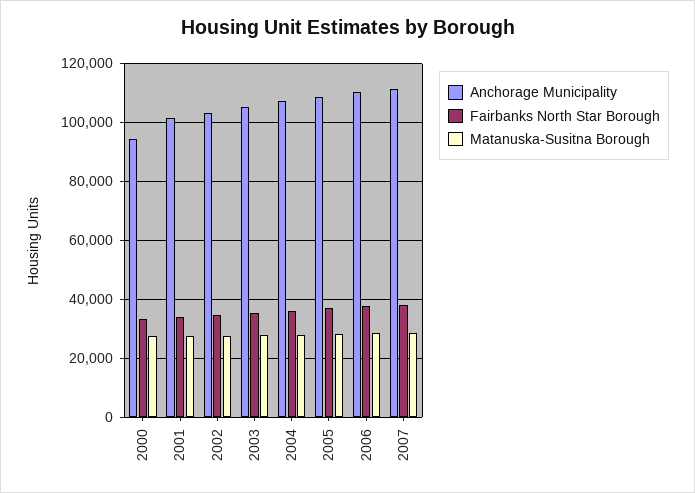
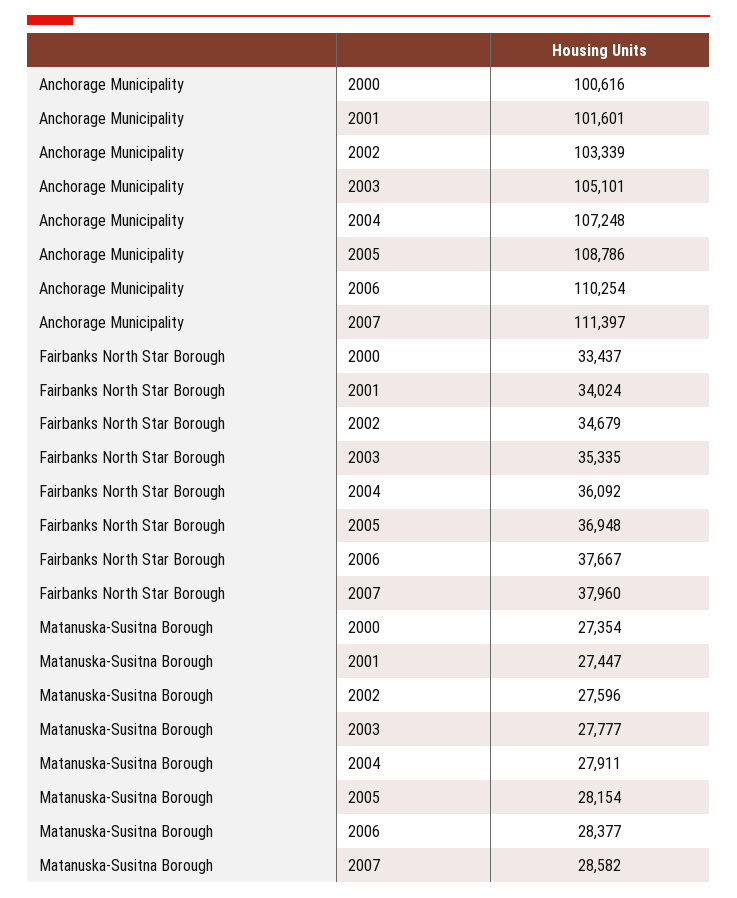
  {
    "Anchorage Municipality": {
-     "2000": 95000,
+     "2000": 100616,
      "2001": 101601,
      "2002": 103339,
      "2003": 105101,
      "2004": 107248,
      "2005": 108786,
      "2006": 110254,
      "2007": 111397
    },
    "Fairbanks North Star Borough": {
      "2000": 33437,
      "2001": 34024,
      "2002": 34679,
      "2003": 35335,
      "2004": 36092,
      "2005": 36948,
      "2006": 37667,
      "2007": 37960
    },
    "Matanuska-Susitna Borough": {
      "2000": 27354,
      "2001": 27447,
      "2002": 27596,
      "2003": 27777,
      "2004": 27911,
      "2005": 28154,
      "2006": 28377,
      "2007": 28582
    }
  }

